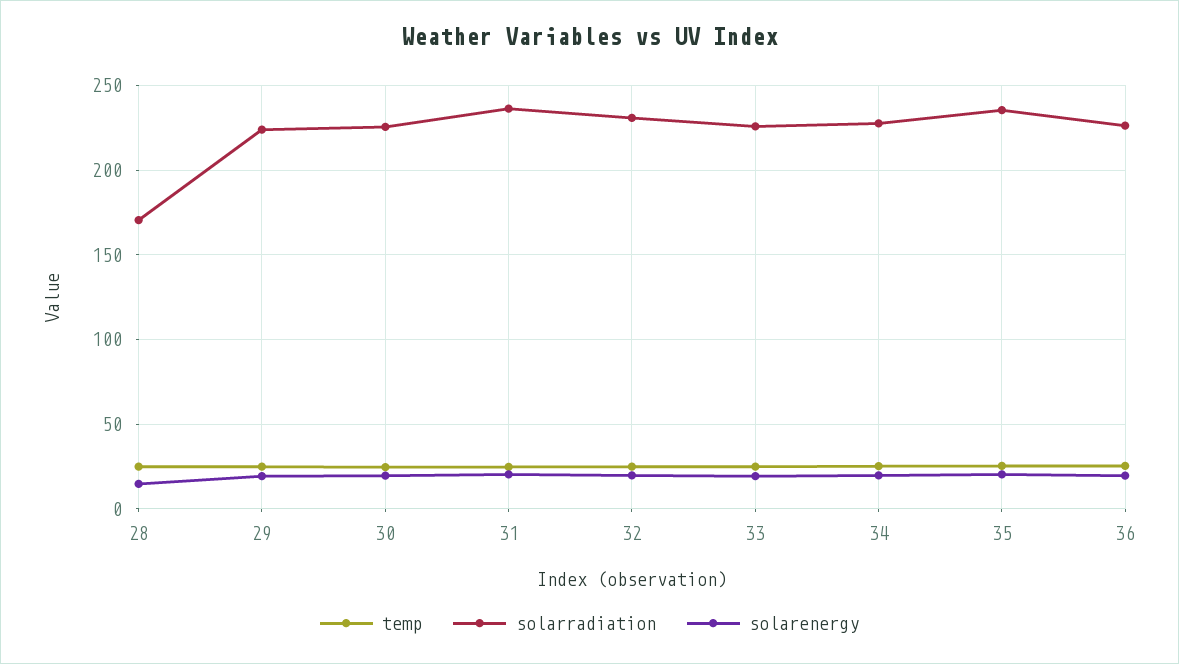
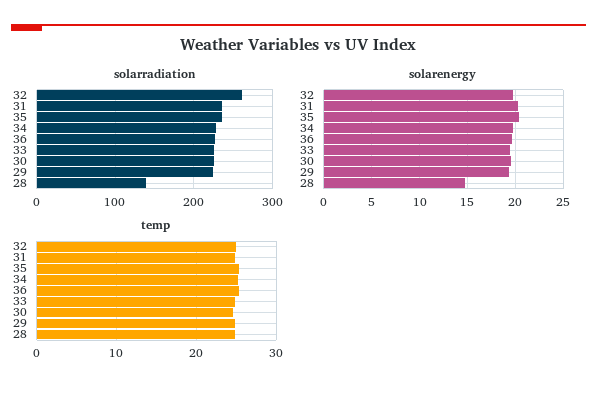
  {
    "temp": {
      "28": 25,
      "29": 25,
      "30": 25,
      "31": 25,
      "32": 25,
      "33": 25,
      "34": 25,
      "35": 25,
      "36": 25
    },
    "solarradiation": {
-     "28": 170,
+     "28": 140,
      "29": 225,
      "30": 225,
      "31": 235,
-     "32": 230,
+     "32": 260,
      "33": 225,
      "34": 230,
      "35": 235,
      "36": 225
    },
    "solarenergy": {
      "28": 15,
      "29": 19,
      "30": 20,
      "31": 20,
      "32": 20,
      "33": 19,
      "34": 20,
      "35": 20,
      "36": 20
    }
  }

